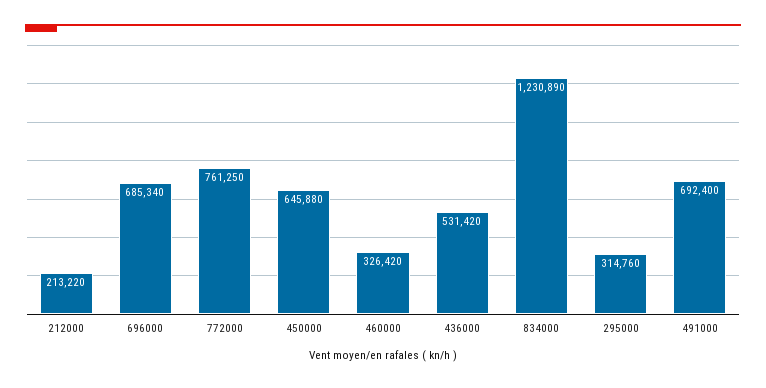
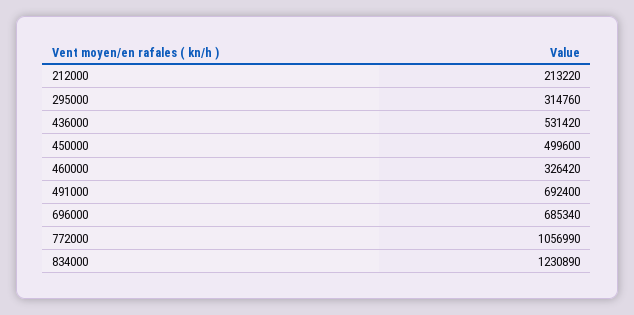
  {
    "212000": 213220,
    "696000": 685340,
-   "772000": 761250,
+   "772000": 1056990,
-   "450000": 645880,
+   "450000": 499600,
    "460000": 326420,
    "436000": 531420,
    "834000": 1230890,
    "295000": 314760,
    "491000": 692400
  }

